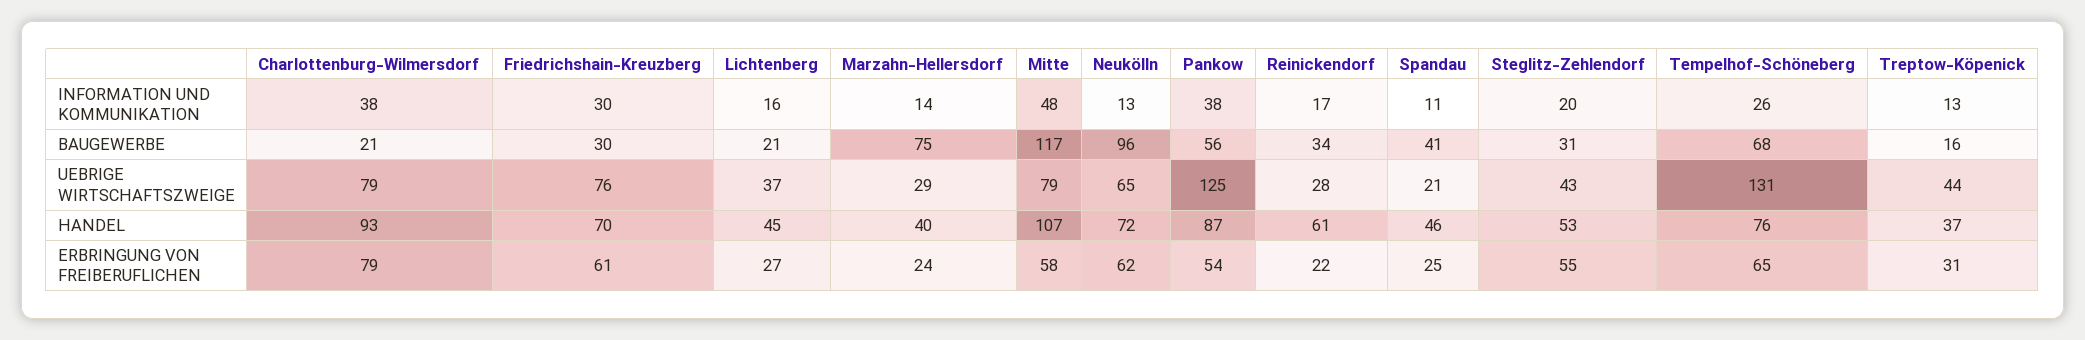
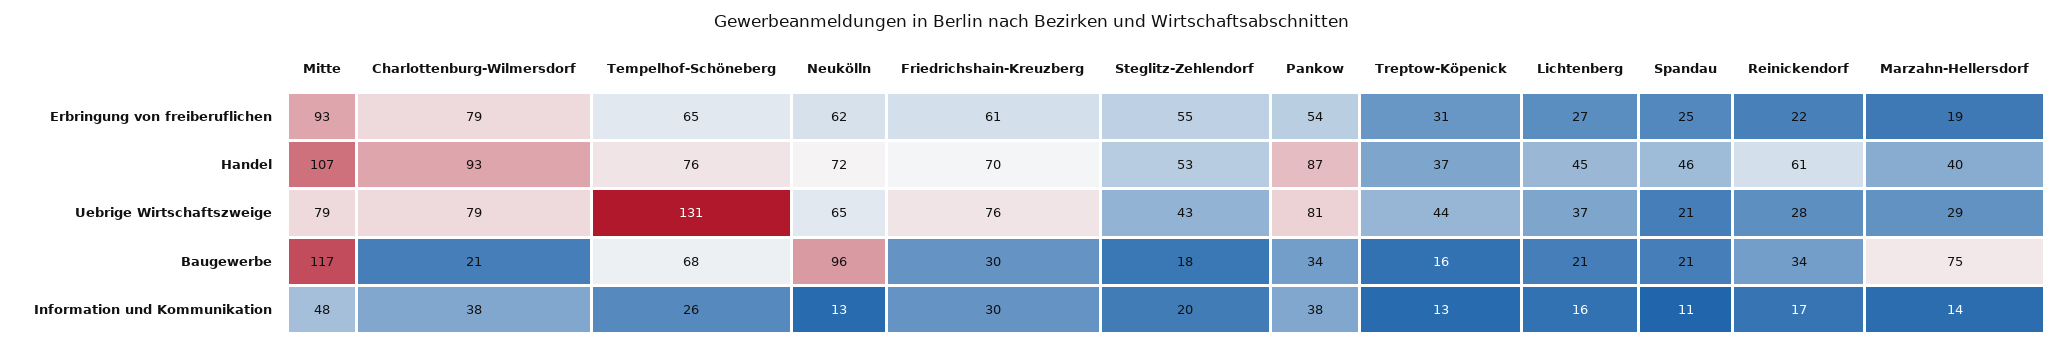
  {
    "Charlottenburg-Wilmersdorf": {
      "INFORMATION UND KOMMUNIKATION": 38,
      "BAUGEWERBE": 21,
      "UEBRIGE WIRTSCHAFTSZWEIGE": 79,
      "HANDEL": 93,
      "ERBRINGUNG VON FREIBERUFLICHEN": 79
    },
    "Friedrichshain-Kreuzberg": {
      "INFORMATION UND KOMMUNIKATION": 30,
      "BAUGEWERBE": 30,
      "UEBRIGE WIRTSCHAFTSZWEIGE": 76,
      "HANDEL": 70,
      "ERBRINGUNG VON FREIBERUFLICHEN": 61
    },
    "Lichtenberg": {
      "INFORMATION UND KOMMUNIKATION": 16,
      "BAUGEWERBE": 21,
      "UEBRIGE WIRTSCHAFTSZWEIGE": 37,
      "HANDEL": 45,
      "ERBRINGUNG VON FREIBERUFLICHEN": 27
    },
    "Marzahn-Hellersdorf": {
      "INFORMATION UND KOMMUNIKATION": 14,
      "BAUGEWERBE": 75,
      "UEBRIGE WIRTSCHAFTSZWEIGE": 29,
      "HANDEL": 40,
-     "ERBRINGUNG VON FREIBERUFLICHEN": 24
+     "ERBRINGUNG VON FREIBERUFLICHEN": 19
    },
    "Mitte": {
      "INFORMATION UND KOMMUNIKATION": 48,
      "BAUGEWERBE": 117,
      "UEBRIGE WIRTSCHAFTSZWEIGE": 79,
      "HANDEL": 107,
-     "ERBRINGUNG VON FREIBERUFLICHEN": 58
+     "ERBRINGUNG VON FREIBERUFLICHEN": 93
    },
    "Neukölln": {
      "INFORMATION UND KOMMUNIKATION": 13,
      "BAUGEWERBE": 96,
      "UEBRIGE WIRTSCHAFTSZWEIGE": 65,
      "HANDEL": 72,
      "ERBRINGUNG VON FREIBERUFLICHEN": 62
    },
    "Pankow": {
      "INFORMATION UND KOMMUNIKATION": 38,
-     "BAUGEWERBE": 56,
+     "BAUGEWERBE": 34,
-     "UEBRIGE WIRTSCHAFTSZWEIGE": 125,
+     "UEBRIGE WIRTSCHAFTSZWEIGE": 81,
      "HANDEL": 87,
      "ERBRINGUNG VON FREIBERUFLICHEN": 54
    },
    "Reinickendorf": {
      "INFORMATION UND KOMMUNIKATION": 17,
      "BAUGEWERBE": 34,
      "UEBRIGE WIRTSCHAFTSZWEIGE": 28,
      "HANDEL": 61,
      "ERBRINGUNG VON FREIBERUFLICHEN": 22
    },
    "Spandau": {
      "INFORMATION UND KOMMUNIKATION": 11,
-     "BAUGEWERBE": 41,
+     "BAUGEWERBE": 21,
      "UEBRIGE WIRTSCHAFTSZWEIGE": 21,
      "HANDEL": 46,
      "ERBRINGUNG VON FREIBERUFLICHEN": 25
    },
    "Steglitz-Zehlendorf": {
      "INFORMATION UND KOMMUNIKATION": 20,
-     "BAUGEWERBE": 31,
+     "BAUGEWERBE": 18,
      "UEBRIGE WIRTSCHAFTSZWEIGE": 43,
      "HANDEL": 53,
      "ERBRINGUNG VON FREIBERUFLICHEN": 55
    },
    "Tempelhof-Schöneberg": {
      "INFORMATION UND KOMMUNIKATION": 26,
      "BAUGEWERBE": 68,
      "UEBRIGE WIRTSCHAFTSZWEIGE": 131,
      "HANDEL": 76,
      "ERBRINGUNG VON FREIBERUFLICHEN": 65
    },
    "Treptow-Köpenick": {
      "INFORMATION UND KOMMUNIKATION": 13,
      "BAUGEWERBE": 16,
      "UEBRIGE WIRTSCHAFTSZWEIGE": 44,
      "HANDEL": 37,
      "ERBRINGUNG VON FREIBERUFLICHEN": 31
    }
  }

